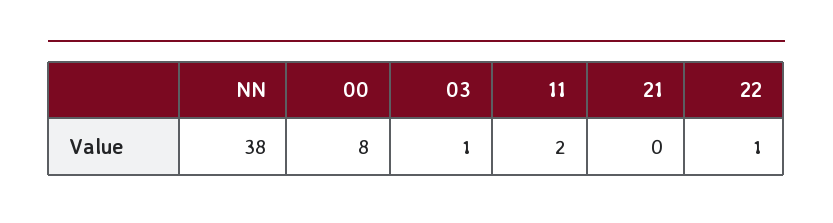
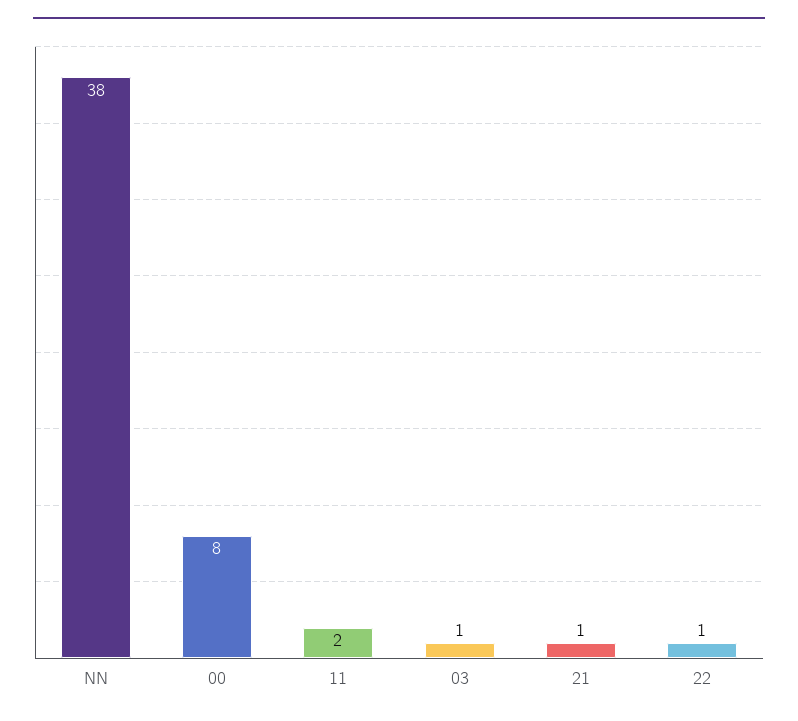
  {
    "NN": 38,
    "00": 8,
    "03": 1,
    "11": 2,
-   "21": 0,
+   "21": 1,
    "22": 1
  }

